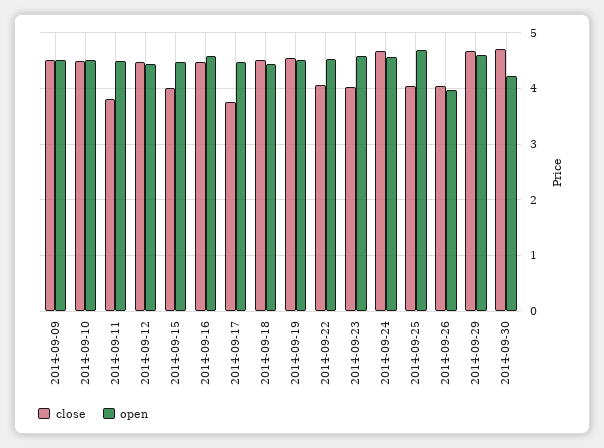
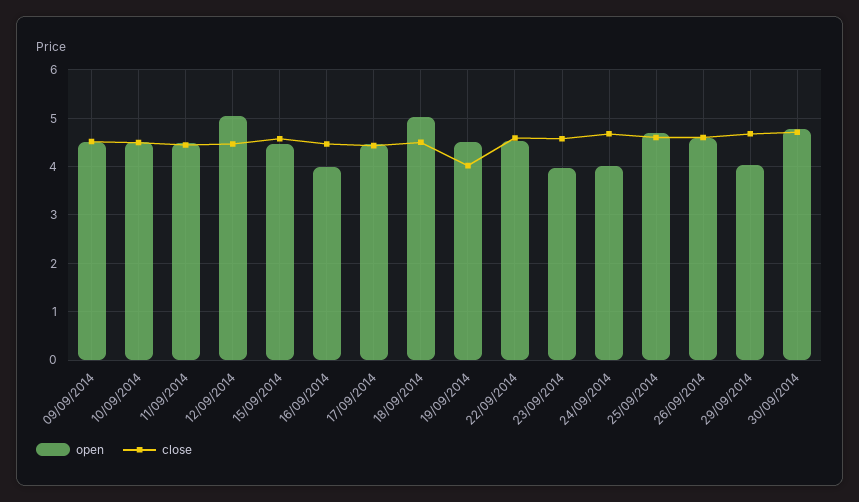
  {
    "close": {
      "2014-09-09": 4.6,
      "2014-09-10": 4.4,
-     "2014-09-11": 3.8,
+     "2014-09-11": 4.4,
      "2014-09-12": 4.4,
-     "2014-09-15": 4,
+     "2014-09-15": 4.6,
      "2014-09-16": 4.4,
-     "2014-09-17": 3.8,
+     "2014-09-17": 4.4,
      "2014-09-18": 4.6,
-     "2014-09-19": 4.6,
+     "2014-09-19": 4,
-     "2014-09-22": 4,
+     "2014-09-22": 4.6,
-     "2014-09-23": 4,
+     "2014-09-23": 4.6,
      "2014-09-24": 4.6,
-     "2014-09-25": 4,
+     "2014-09-25": 4.6,
-     "2014-09-26": 4,
+     "2014-09-26": 4.6,
      "2014-09-29": 4.6,
      "2014-09-30": 4.8
    },
    "open": {
      "2014-09-09": 4.6,
      "2014-09-10": 4.6,
      "2014-09-11": 4.4,
-     "2014-09-12": 4.4,
+     "2014-09-12": 5,
      "2014-09-15": 4.4,
-     "2014-09-16": 4.6,
+     "2014-09-16": 4,
      "2014-09-17": 4.4,
-     "2014-09-18": 4.4,
+     "2014-09-18": 5,
      "2014-09-19": 4.6,
      "2014-09-22": 4.6,
-     "2014-09-23": 4.6,
+     "2014-09-23": 4,
-     "2014-09-24": 4.6,
+     "2014-09-24": 4,
      "2014-09-25": 4.6,
-     "2014-09-26": 4,
+     "2014-09-26": 4.6,
-     "2014-09-29": 4.6,
+     "2014-09-29": 4,
-     "2014-09-30": 4.2
+     "2014-09-30": 4.8
    }
  }

